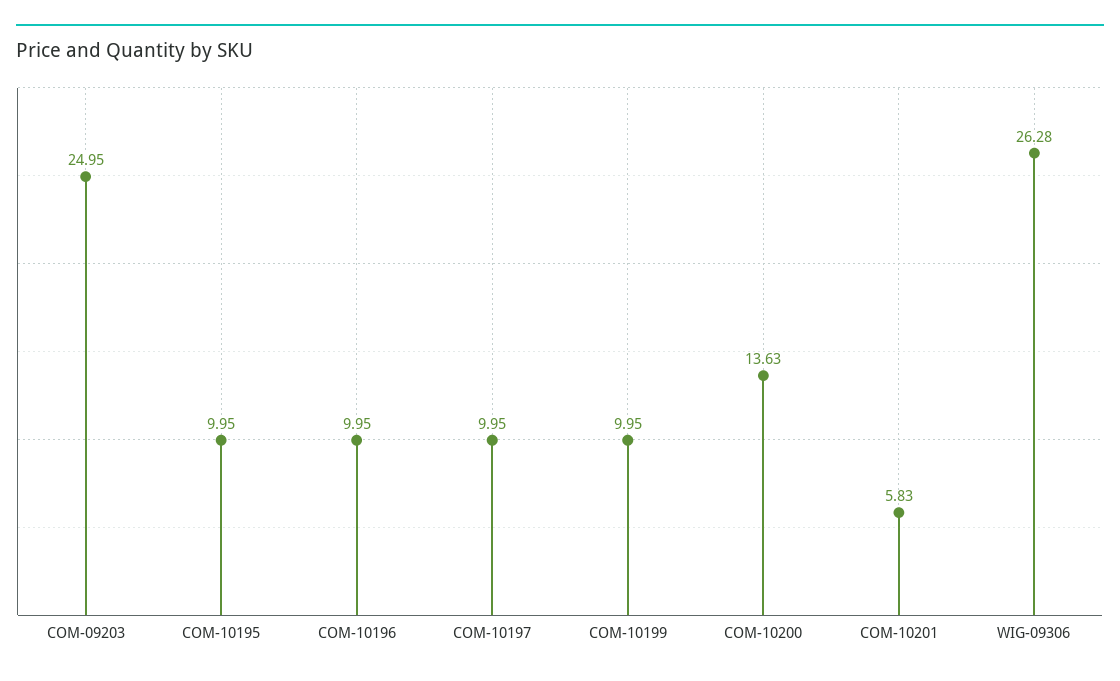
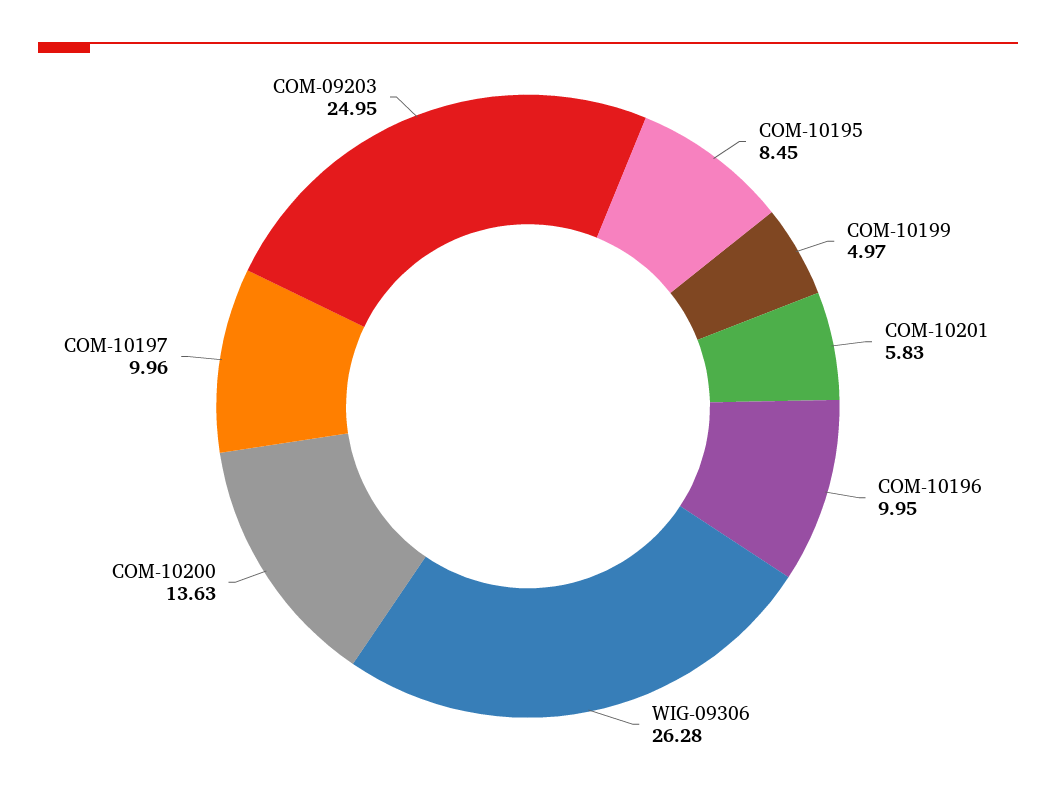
  {
    "COM-09203": 24.95,
-   "COM-10195": 9.95,
+   "COM-10195": 8.45,
    "COM-10196": 9.95,
-   "COM-10197": 9.95,
+   "COM-10197": 9.96,
-   "COM-10199": 9.95,
+   "COM-10199": 4.97,
    "COM-10200": 13.63,
    "COM-10201": 5.83,
    "WIG-09306": 26.28
  }

